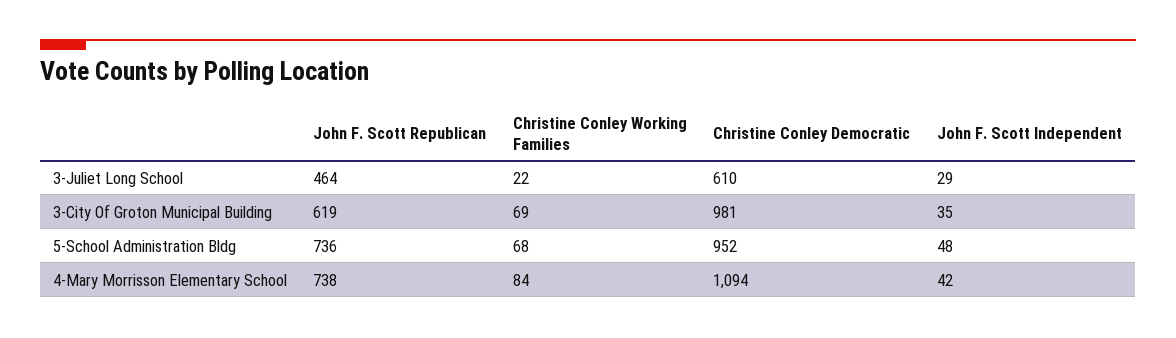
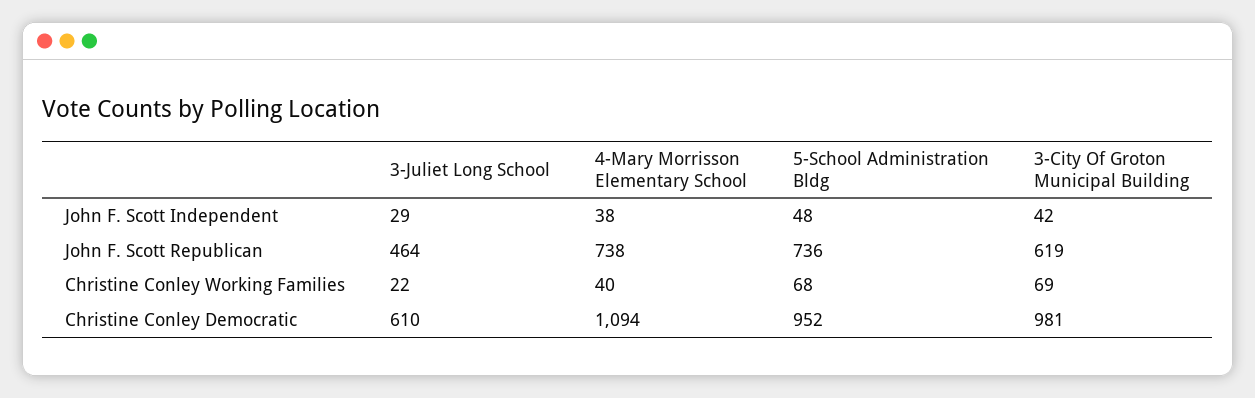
  {
    "John F. Scott Republican": {
      "3-Juliet Long School": 464,
      "3-City Of Groton Municipal Building": 619,
      "5-School Administration Bldg": 736,
      "4-Mary Morrisson Elementary School": 738
    },
    "Christine Conley Working Families": {
      "3-Juliet Long School": 22,
      "3-City Of Groton Municipal Building": 69,
      "5-School Administration Bldg": 68,
-     "4-Mary Morrisson Elementary School": 84
+     "4-Mary Morrisson Elementary School": 40
    },
    "Christine Conley Democratic": {
      "3-Juliet Long School": 610,
      "3-City Of Groton Municipal Building": 981,
      "5-School Administration Bldg": 952,
      "4-Mary Morrisson Elementary School": 1094
    },
    "John F. Scott Independent": {
      "3-Juliet Long School": 29,
-     "3-City Of Groton Municipal Building": 35,
+     "3-City Of Groton Municipal Building": 42,
      "5-School Administration Bldg": 48,
-     "4-Mary Morrisson Elementary School": 42
+     "4-Mary Morrisson Elementary School": 38
    }
  }

